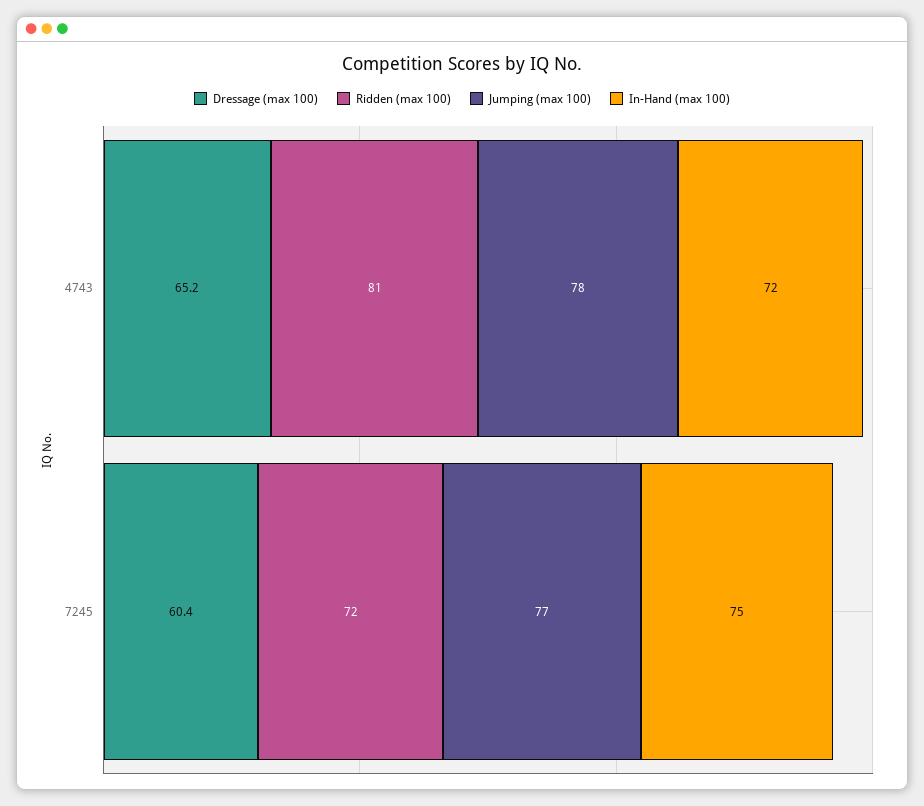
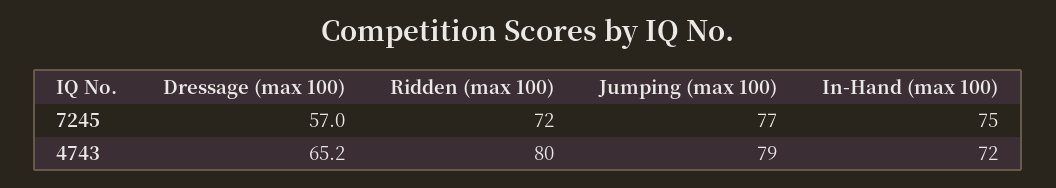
  {
    "Dressage (max 100)": {
      "4743": 65.2,
-     "7245": 60.4
+     "7245": 57
    },
    "Ridden (max 100)": {
-     "4743": 81,
+     "4743": 80,
      "7245": 72
    },
    "Jumping (max 100)": {
-     "4743": 78,
+     "4743": 79,
      "7245": 77
    },
    "In-Hand (max 100)": {
      "4743": 72,
      "7245": 75
    }
  }

